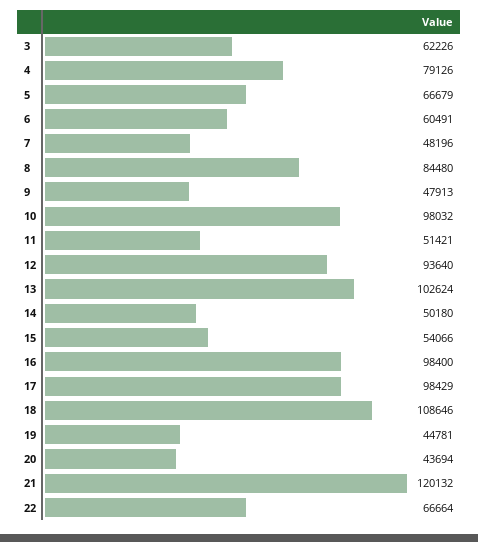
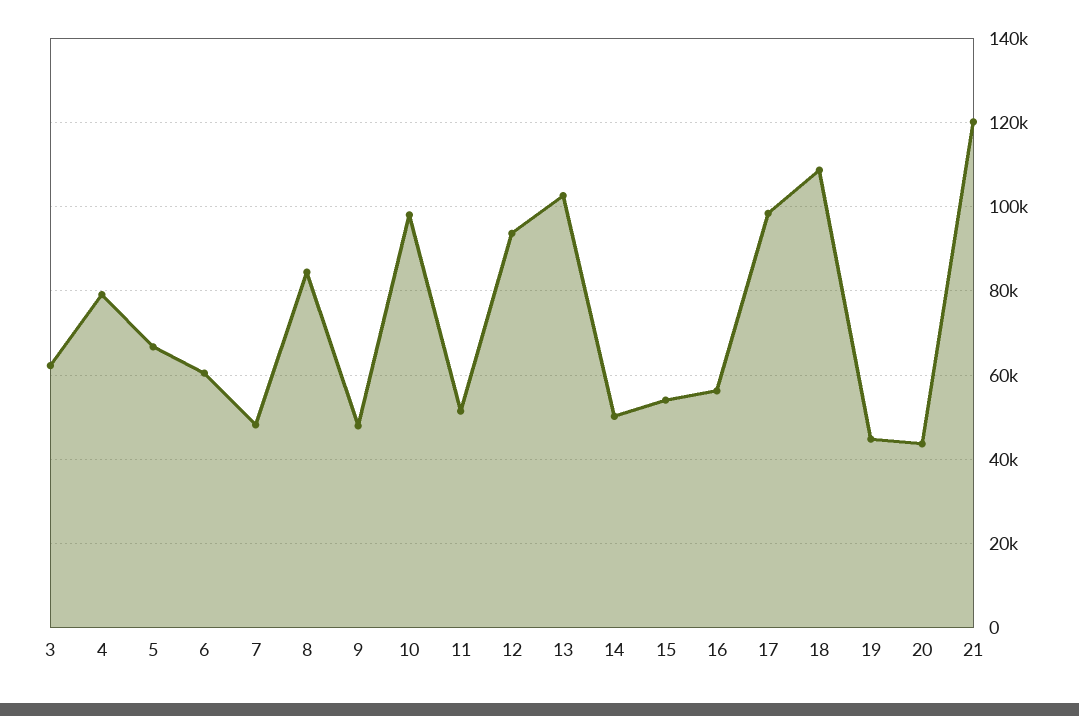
  {
    "3": 62226,
    "4": 79126,
    "5": 66679,
    "6": 60491,
    "7": 48196,
    "8": 84480,
    "9": 47913,
    "10": 98032,
    "11": 51421,
    "12": 93640,
    "13": 102624,
    "14": 50180,
    "15": 54066,
-   "16": 98400,
+   "16": 56000,
    "17": 98429,
    "18": 108646,
    "19": 44781,
    "20": 43694,
-   "21": 120132,
+   "21": 120132
-   "22": 66664
  }

